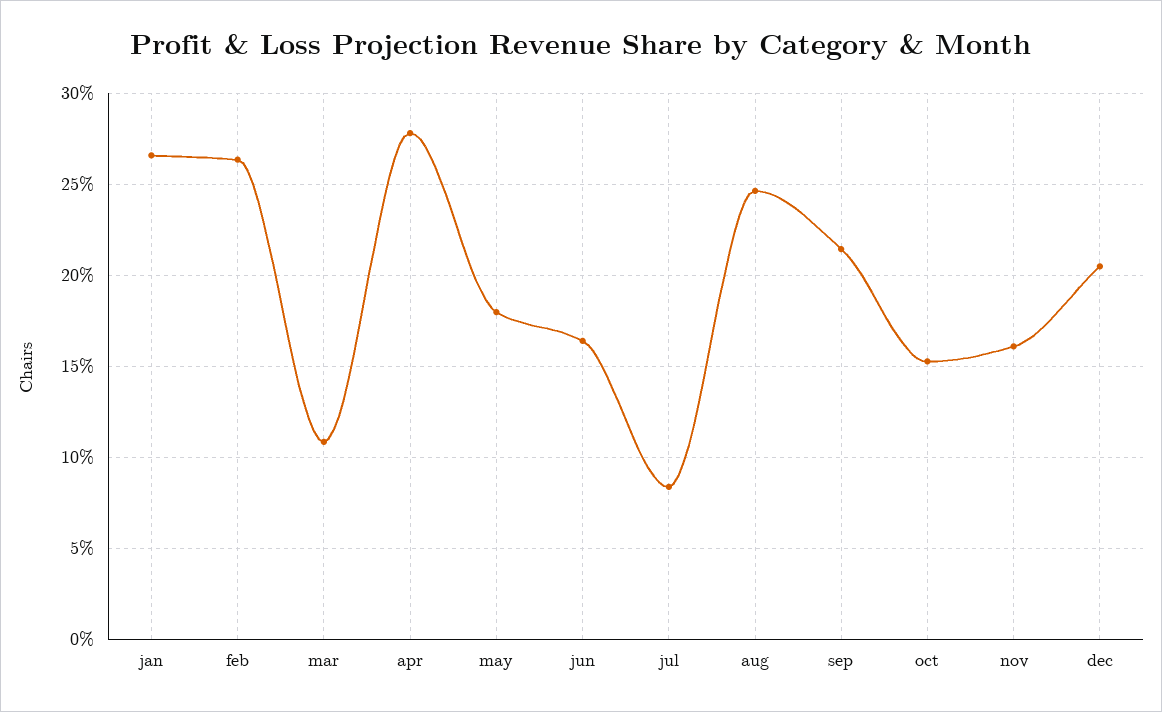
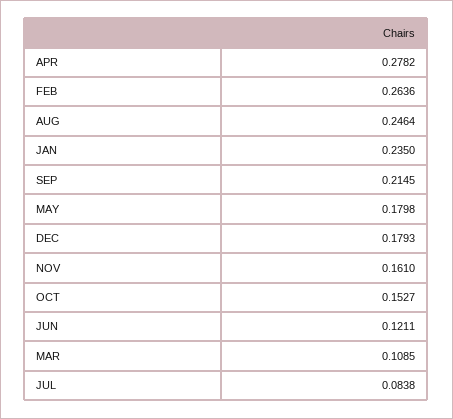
  {
-   "jan": 0.265,
+   "jan": 0.235,
    "feb": 0.2636,
    "mar": 0.1085,
    "apr": 0.2782,
    "may": 0.1798,
-   "jun": 0.165,
+   "jun": 0.1211,
    "jul": 0.0838,
    "aug": 0.2464,
    "sep": 0.2145,
    "oct": 0.1527,
    "nov": 0.161,
-   "dec": 0.205
+   "dec": 0.1793
  }

